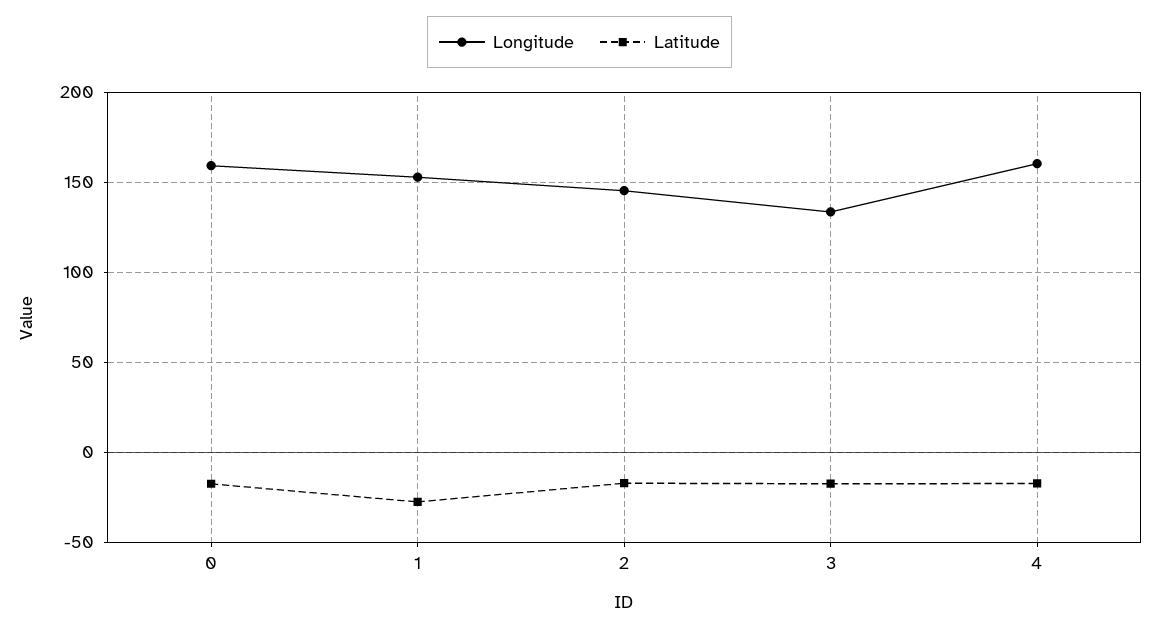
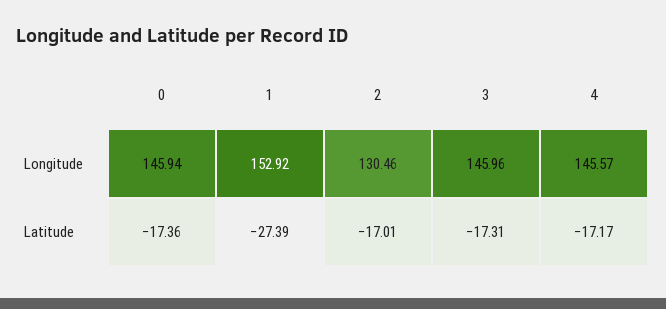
  {
    "Longitude": {
-     "0": 160,
+     "0": 145.94,
      "1": 152.92,
-     "2": 145,
+     "2": 130.46,
-     "3": 135,
+     "3": 145.96,
-     "4": 160
+     "4": 145.57
    },
    "Latitude": {
      "0": -17.36,
      "1": -27.39,
      "2": -17.01,
      "3": -17.31,
      "4": -17.17
    }
  }

